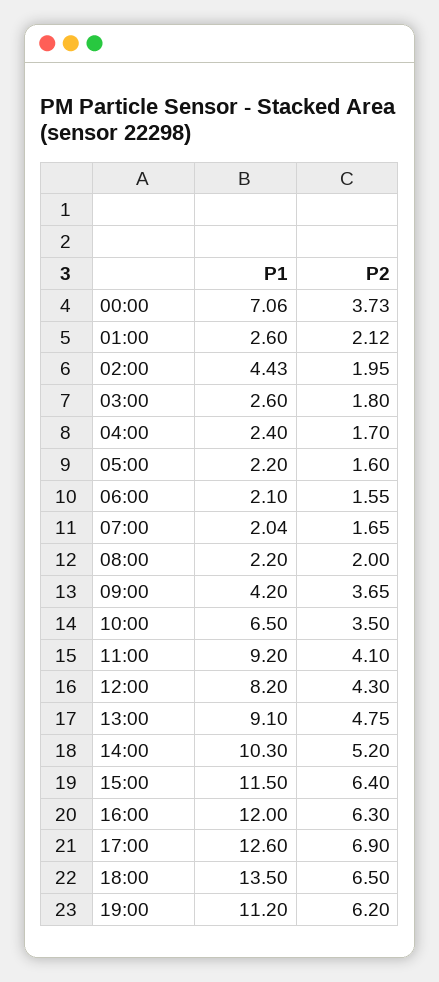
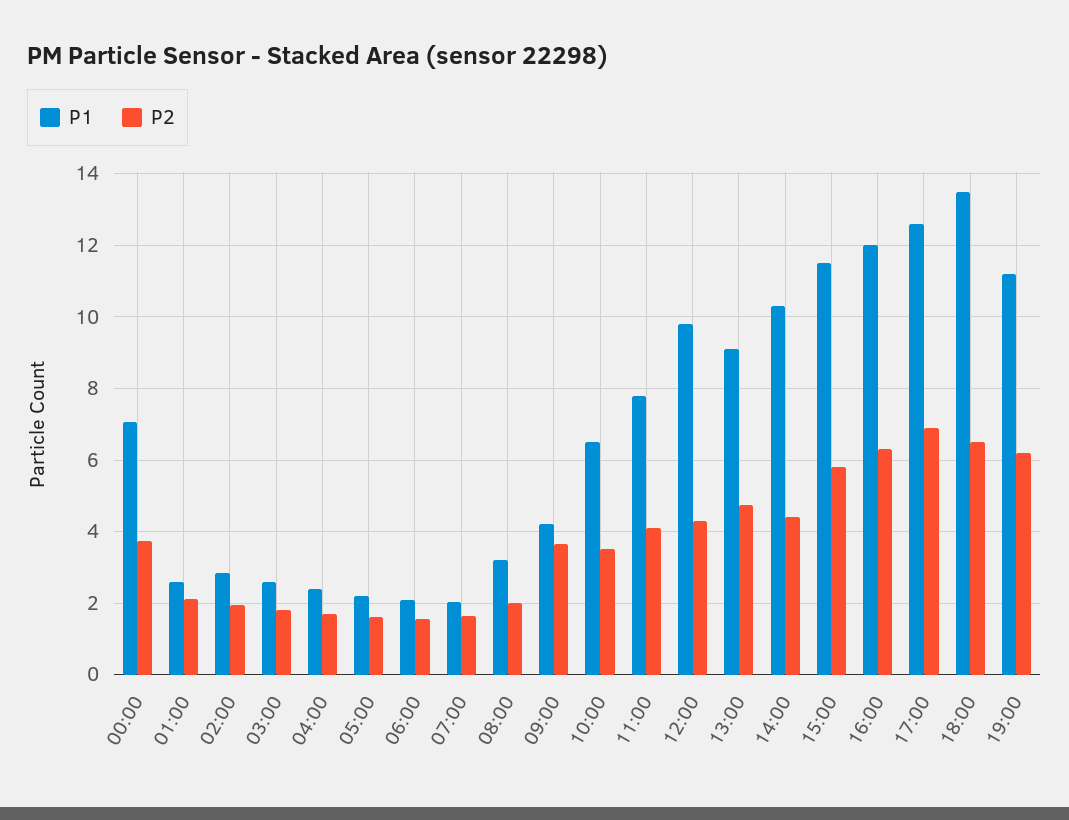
  {
    "P1": {
      "00:00": 7.06,
      "01:00": 2.6,
-     "02:00": 4.43,
+     "02:00": 2.8,
      "03:00": 2.6,
      "04:00": 2.4,
      "05:00": 2.2,
      "06:00": 2.1,
      "07:00": 2.04,
-     "08:00": 2.2,
+     "08:00": 3.2,
      "09:00": 4.2,
      "10:00": 6.5,
-     "11:00": 9.2,
+     "11:00": 7.8,
-     "12:00": 8.2,
+     "12:00": 9.8,
      "13:00": 9.1,
      "14:00": 10.3,
      "15:00": 11.5,
      "16:00": 12,
      "17:00": 12.6,
      "18:00": 13.5,
      "19:00": 11.2
    },
    "P2": {
      "00:00": 3.73,
      "01:00": 2.12,
      "02:00": 1.95,
      "03:00": 1.8,
      "04:00": 1.7,
      "05:00": 1.6,
      "06:00": 1.55,
      "07:00": 1.65,
      "08:00": 2,
      "09:00": 3.65,
      "10:00": 3.5,
      "11:00": 4.1,
      "12:00": 4.3,
      "13:00": 4.75,
-     "14:00": 5.2,
+     "14:00": 4.4,
-     "15:00": 6.4,
+     "15:00": 5.8,
      "16:00": 6.3,
      "17:00": 6.9,
      "18:00": 6.5,
      "19:00": 6.2
    }
  }

